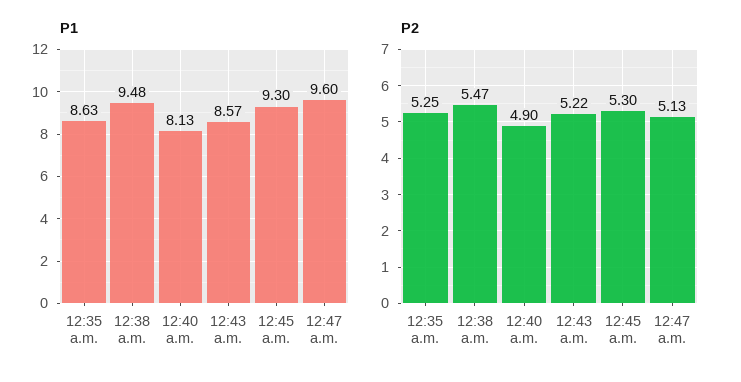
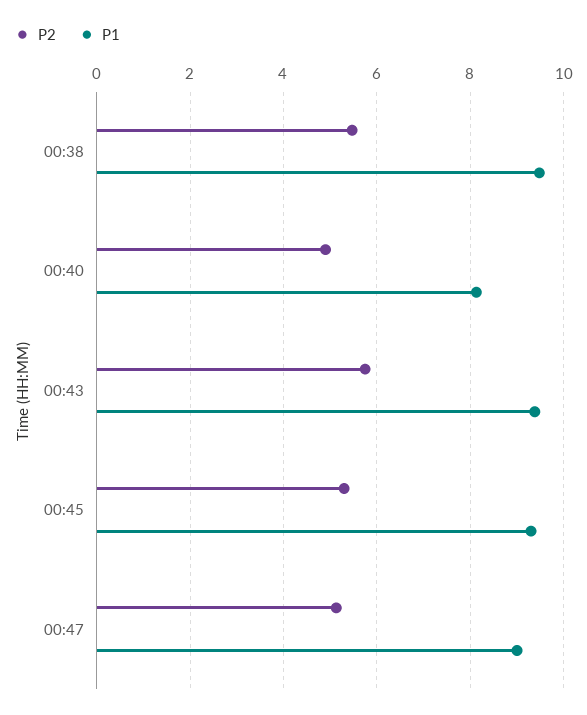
  {
    "P1": {
-     "12:35 a.m.": 8.63,
      "12:38 a.m.": 9.48,
      "12:40 a.m.": 8.13,
-     "12:43 a.m.": 8.57,
+     "12:43 a.m.": 9.4,
      "12:45 a.m.": 9.3,
-     "12:47 a.m.": 9.6
+     "12:47 a.m.": 9
    },
    "P2": {
-     "12:35 a.m.": 5.25,
      "12:38 a.m.": 5.47,
      "12:40 a.m.": 4.9,
-     "12:43 a.m.": 5.22,
+     "12:43 a.m.": 5.8,
      "12:45 a.m.": 5.3,
      "12:47 a.m.": 5.13
    }
  }

